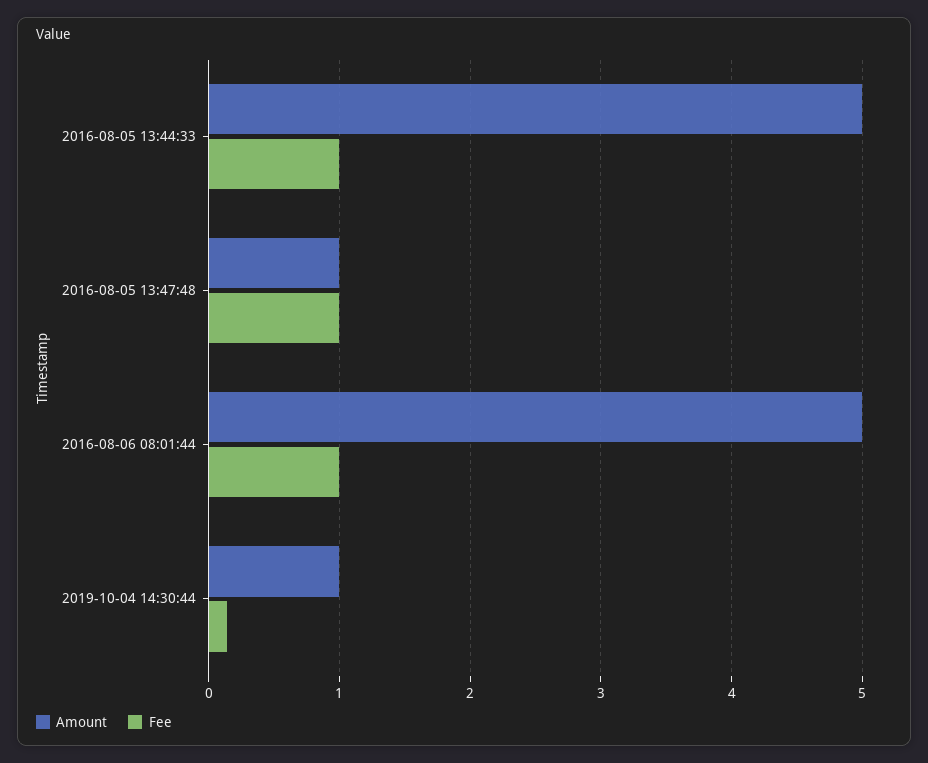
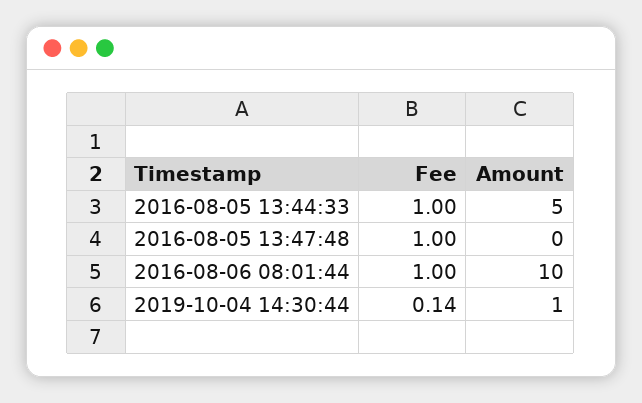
  {
    "Amount": {
      "2016-08-05 13:44:33": 5,
-     "2016-08-05 13:47:48": 1,
+     "2016-08-05 13:47:48": 0,
-     "2016-08-06 08:01:44": 5,
+     "2016-08-06 08:01:44": 10,
      "2019-10-04 14:30:44": 1
    },
    "Fee": {
      "2016-08-05 13:44:33": 1,
      "2016-08-05 13:47:48": 1,
      "2016-08-06 08:01:44": 1,
      "2019-10-04 14:30:44": 0.14
    }
  }

